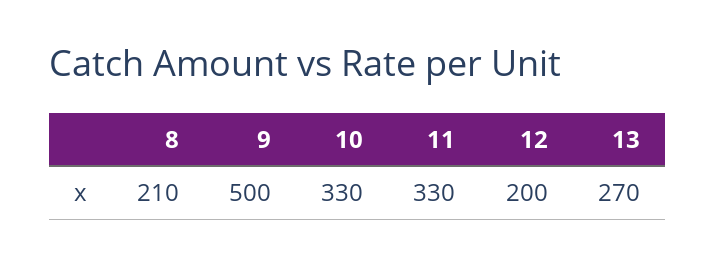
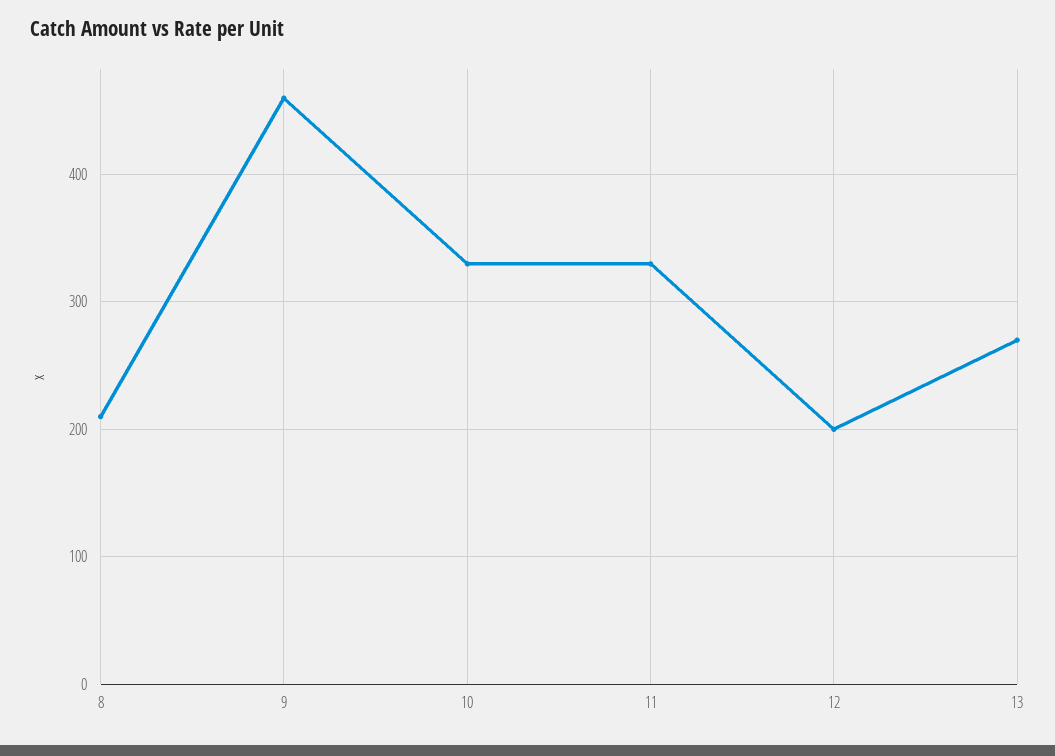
  {
    "8": 210,
-   "9": 500,
+   "9": 460,
    "10": 330,
    "11": 330,
    "12": 200,
    "13": 270
  }

